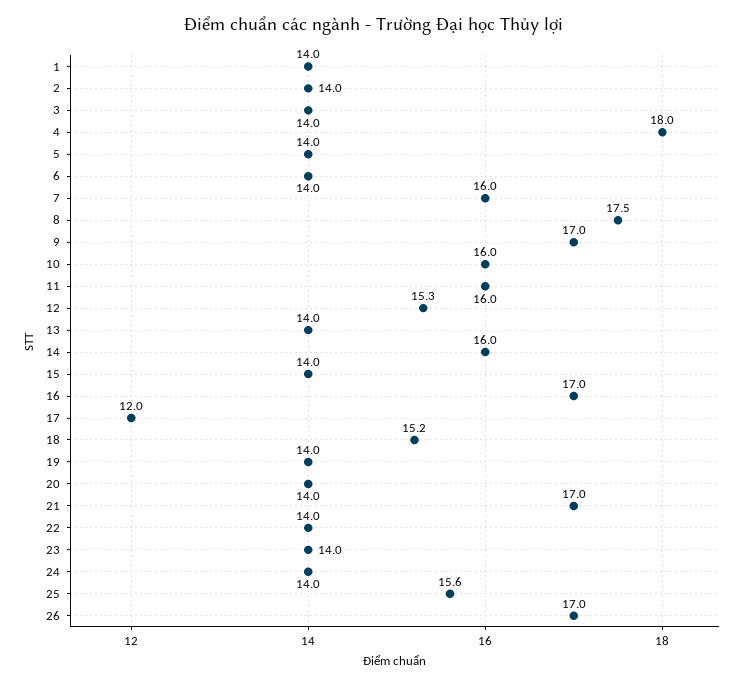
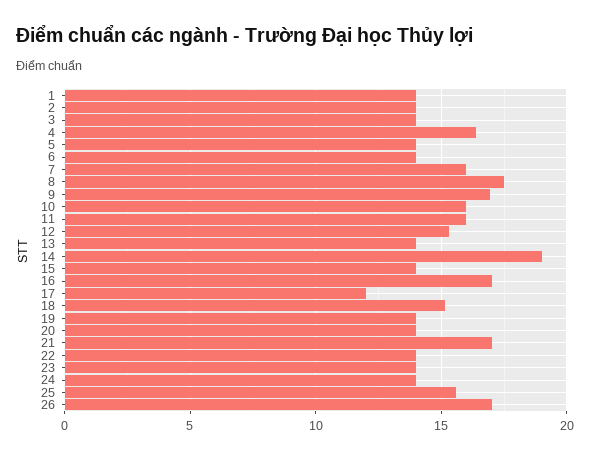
  {
    "1": 14,
    "2": 14,
    "3": 14,
-   "4": 18,
+   "4": 16.5,
    "5": 14,
    "6": 14,
    "7": 16,
    "8": 17.5,
    "9": 17,
    "10": 16,
    "11": 16,
    "12": 15.3,
    "13": 14,
-   "14": 16,
+   "14": 19,
    "15": 14,
    "16": 17,
    "17": 12,
    "18": 15.2,
    "19": 14,
    "20": 14,
    "21": 17,
    "22": 14,
    "23": 14,
    "24": 14,
    "25": 15.6,
    "26": 17
  }

